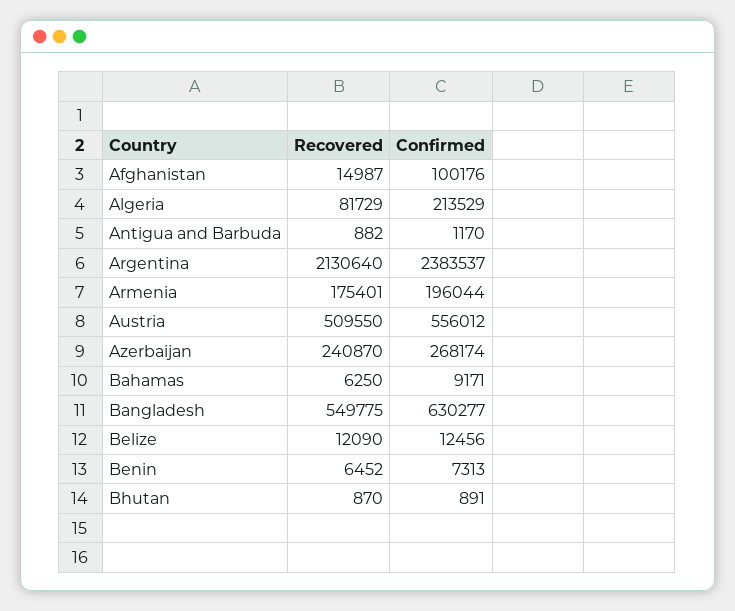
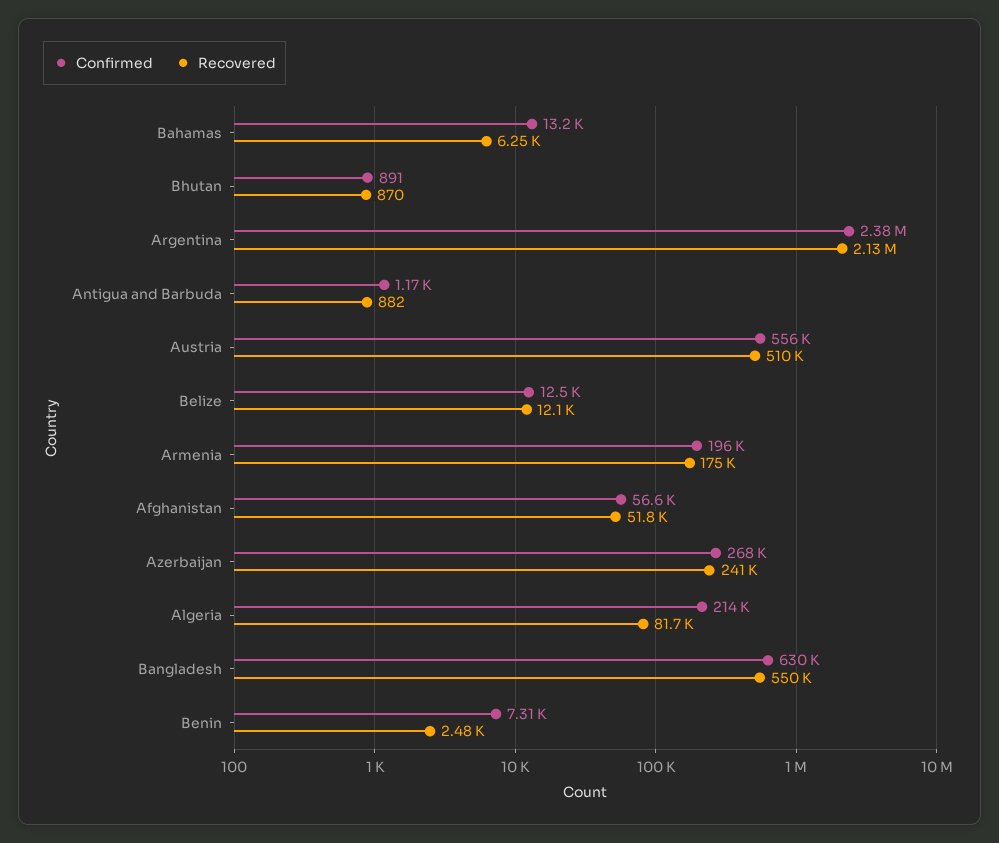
  {
    "Recovered": {
-     "Afghanistan": 14987,
+     "Afghanistan": 51800,
      "Algeria": 81729,
      "Antigua and Barbuda": 882,
      "Argentina": 2130640,
      "Armenia": 175401,
      "Austria": 509550,
      "Azerbaijan": 240870,
      "Bahamas": 6250,
      "Bangladesh": 549775,
      "Belize": 12090,
-     "Benin": 6452,
+     "Benin": 2480,
      "Bhutan": 870
    },
    "Confirmed": {
-     "Afghanistan": 100176,
+     "Afghanistan": 56600,
      "Algeria": 213529,
      "Antigua and Barbuda": 1170,
      "Argentina": 2383537,
      "Armenia": 196044,
      "Austria": 556012,
      "Azerbaijan": 268174,
-     "Bahamas": 9171,
+     "Bahamas": 13200,
      "Bangladesh": 630277,
      "Belize": 12456,
      "Benin": 7313,
      "Bhutan": 891
    }
  }

